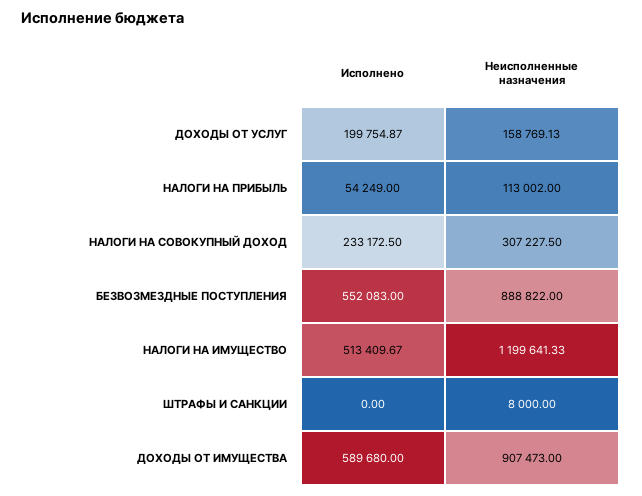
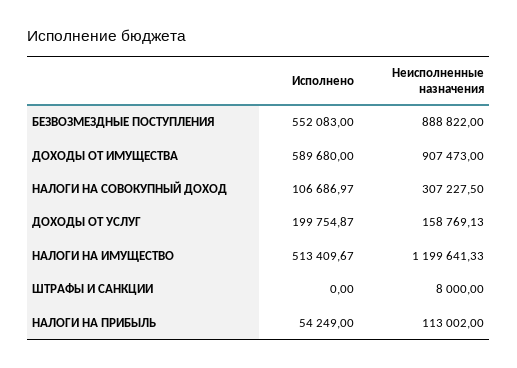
  {
    "Исполнено": {
      "ДОХОДЫ ОТ УСЛУГ": 199754.87,
      "НАЛОГИ НА ПРИБЫЛЬ": 54249,
-     "НАЛОГИ НА СОВОКУПНЫЙ ДОХОД": 233172.5,
+     "НАЛОГИ НА СОВОКУПНЫЙ ДОХОД": 106686.97,
      "БЕЗВОЗМЕЗДНЫЕ ПОСТУПЛЕНИЯ": 552083,
      "НАЛОГИ НА ИМУЩЕСТВО": 513409.67,
      "ШТРАФЫ И САНКЦИИ": 0,
      "ДОХОДЫ ОТ ИМУЩЕСТВА": 589680
    },
    "Неисполненные назначения": {
      "ДОХОДЫ ОТ УСЛУГ": 158769.13,
      "НАЛОГИ НА ПРИБЫЛЬ": 113002,
      "НАЛОГИ НА СОВОКУПНЫЙ ДОХОД": 307227.5,
      "БЕЗВОЗМЕЗДНЫЕ ПОСТУПЛЕНИЯ": 888822,
      "НАЛОГИ НА ИМУЩЕСТВО": 1199641.33,
      "ШТРАФЫ И САНКЦИИ": 8000,
      "ДОХОДЫ ОТ ИМУЩЕСТВА": 907473
    }
  }

